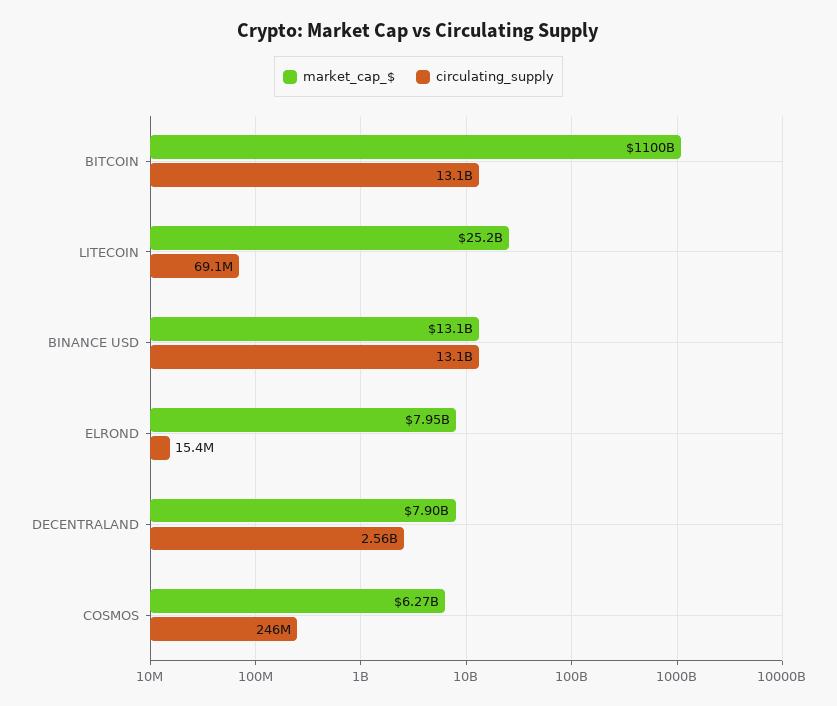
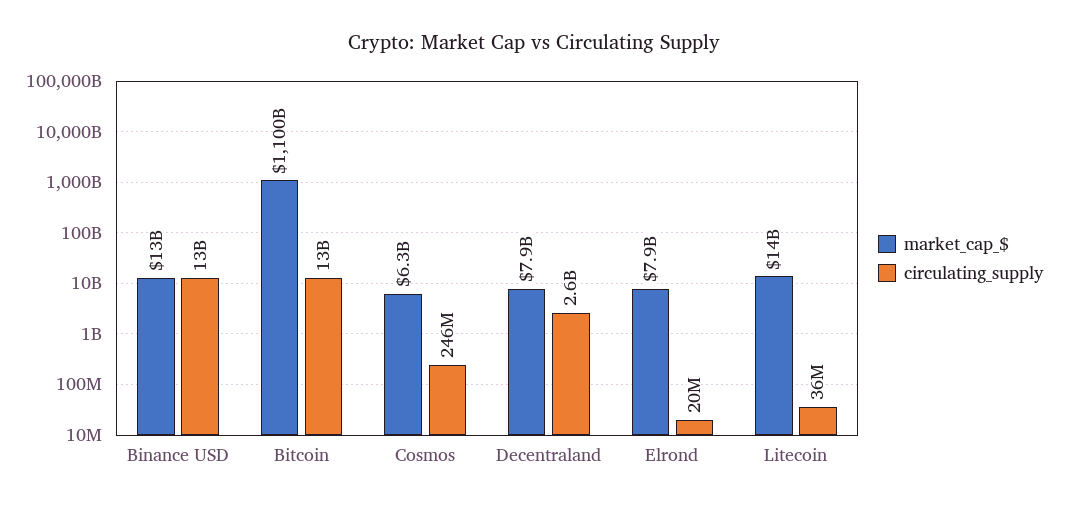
  {
    "market_cap_$": {
      "BITCOIN": 1100000000000,
-     "LITECOIN": 25200000000,
+     "LITECOIN": 14000000000,
      "BINANCE USD": 13100000000,
      "ELROND": 7950000000,
      "DECENTRALAND": 7900000000,
      "COSMOS": 6270000000
    },
    "circulating_supply": {
      "BITCOIN": 13100000000,
-     "LITECOIN": 69100000,
+     "LITECOIN": 36000000,
      "BINANCE USD": 13100000000,
-     "ELROND": 15400000,
+     "ELROND": 20000000,
      "DECENTRALAND": 2560000000,
      "COSMOS": 246000000
    }
  }

